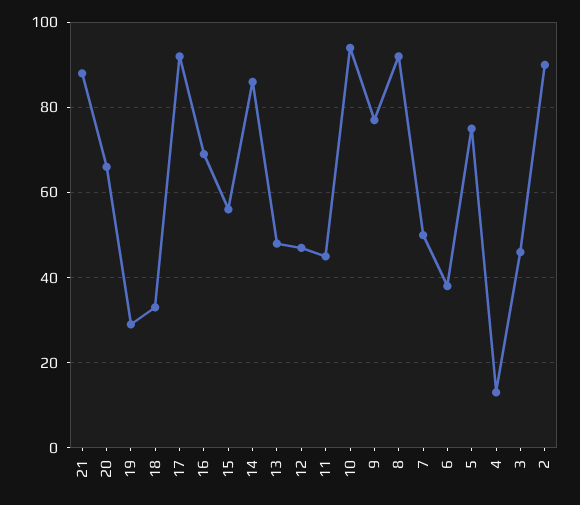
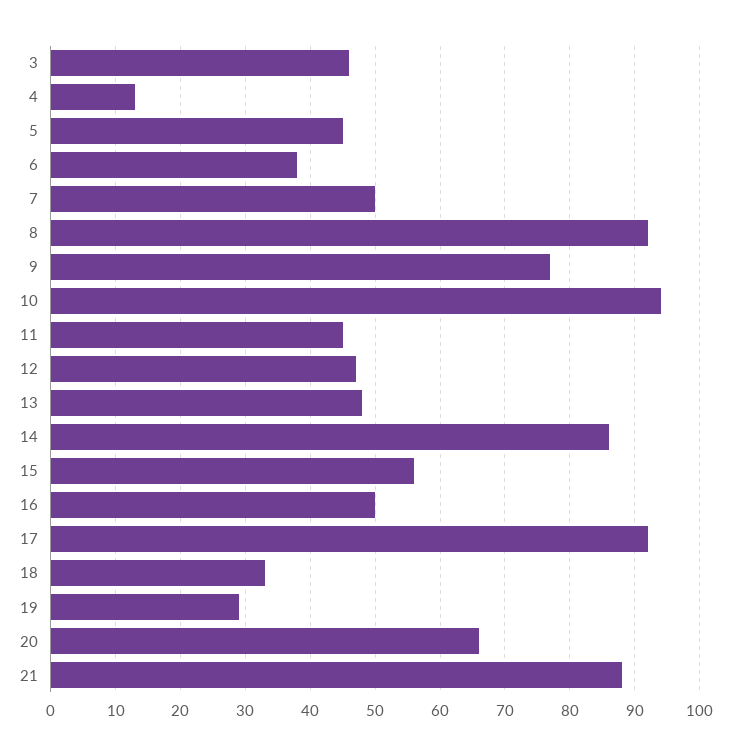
  {
    "21": 88,
    "20": 66,
    "19": 29,
    "18": 33,
    "17": 92,
-   "16": 70,
+   "16": 50,
    "15": 56,
    "14": 86,
    "13": 48,
    "12": 47,
    "11": 45,
    "10": 94,
    "9": 77,
    "8": 92,
    "7": 50,
    "6": 38,
-   "5": 75,
+   "5": 45,
    "4": 13,
-   "3": 46,
+   "3": 46
-   "2": 90
  }

